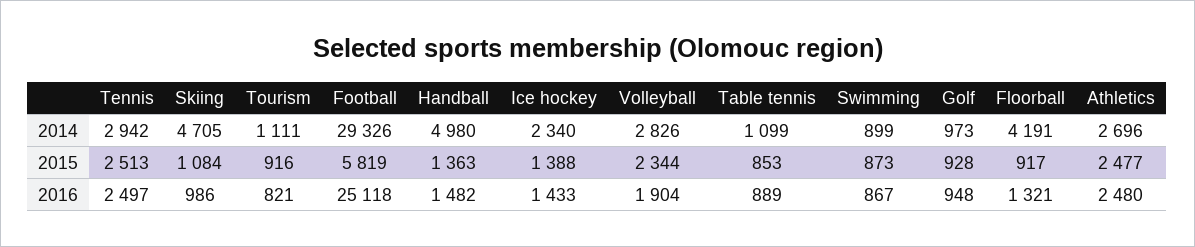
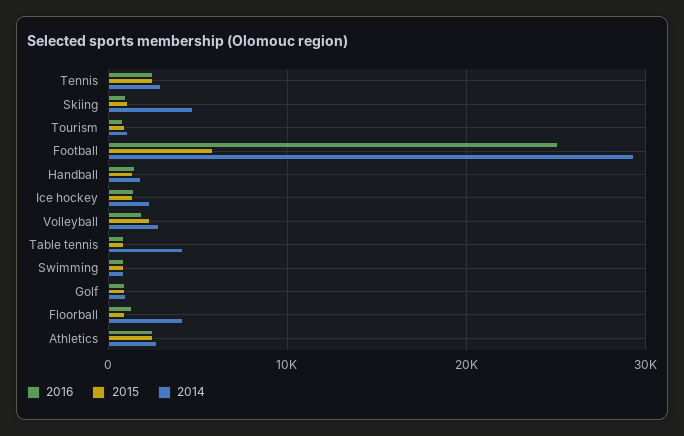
  {
    "2014": {
      "Tennis": 2942,
      "Skiing": 4705,
      "Tourism": 1111,
      "Football": 29326,
-     "Handball": 4980,
+     "Handball": 2000,
      "Ice hockey": 2340,
      "Volleyball": 2826,
-     "Table tennis": 1099,
+     "Table tennis": 4000,
      "Swimming": 899,
      "Golf": 973,
      "Floorball": 4191,
      "Athletics": 2696
    },
    "2015": {
      "Tennis": 2513,
      "Skiing": 1084,
      "Tourism": 916,
      "Football": 5819,
      "Handball": 1363,
      "Ice hockey": 1388,
      "Volleyball": 2344,
      "Table tennis": 853,
      "Swimming": 873,
      "Golf": 928,
      "Floorball": 917,
      "Athletics": 2477
    },
    "2016": {
      "Tennis": 2497,
      "Skiing": 986,
      "Tourism": 821,
      "Football": 25118,
      "Handball": 1482,
      "Ice hockey": 1433,
      "Volleyball": 1904,
      "Table tennis": 889,
      "Swimming": 867,
      "Golf": 948,
      "Floorball": 1321,
      "Athletics": 2480
    }
  }

